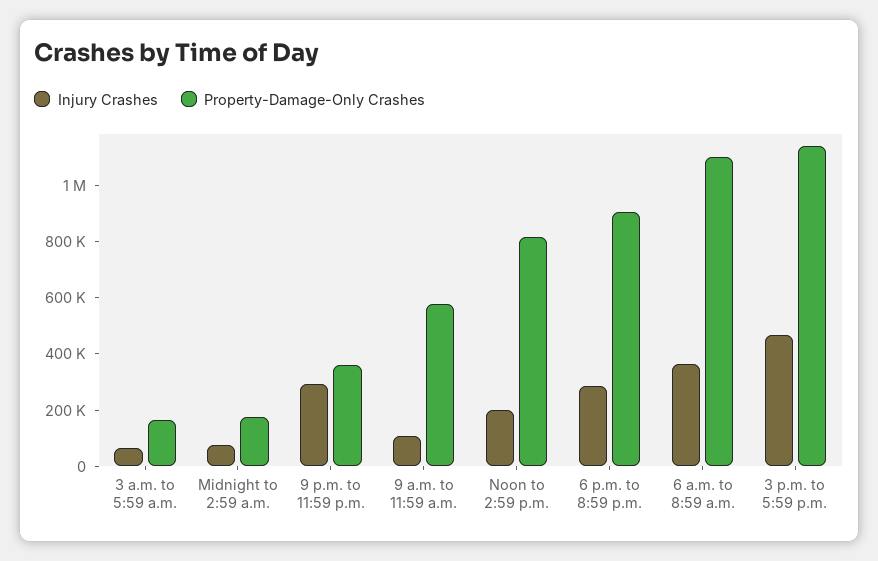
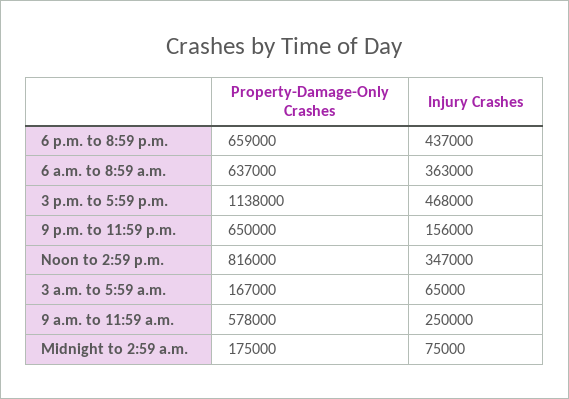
  {
    "Injury Crashes": {
      "3 a.m. to 5:59 a.m.": 65000,
      "Midnight to 2:59 a.m.": 75000,
-     "9 p.m. to 11:59 p.m.": 300000,
+     "9 p.m. to 11:59 p.m.": 156000,
-     "9 a.m. to 11:59 a.m.": 100000,
+     "9 a.m. to 11:59 a.m.": 250000,
-     "Noon to 2:59 p.m.": 200000,
+     "Noon to 2:59 p.m.": 347000,
-     "6 p.m. to 8:59 p.m.": 300000,
+     "6 p.m. to 8:59 p.m.": 437000,
      "6 a.m. to 8:59 a.m.": 363000,
      "3 p.m. to 5:59 p.m.": 468000
    },
    "Property-Damage-Only Crashes": {
      "3 a.m. to 5:59 a.m.": 167000,
      "Midnight to 2:59 a.m.": 175000,
-     "9 p.m. to 11:59 p.m.": 350000,
+     "9 p.m. to 11:59 p.m.": 650000,
      "9 a.m. to 11:59 a.m.": 578000,
      "Noon to 2:59 p.m.": 816000,
-     "6 p.m. to 8:59 p.m.": 900000,
+     "6 p.m. to 8:59 p.m.": 659000,
-     "6 a.m. to 8:59 a.m.": 1100000,
+     "6 a.m. to 8:59 a.m.": 637000,
      "3 p.m. to 5:59 p.m.": 1138000
    }
  }

